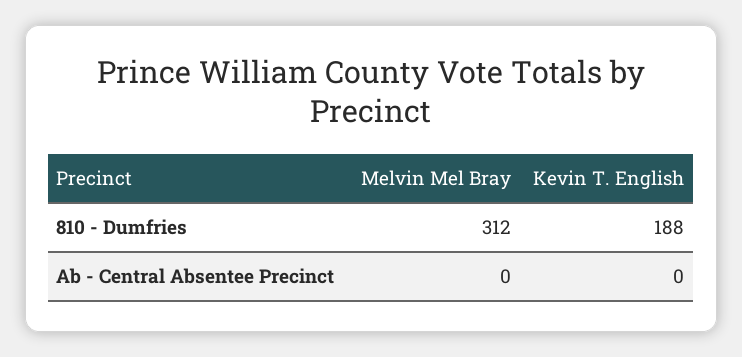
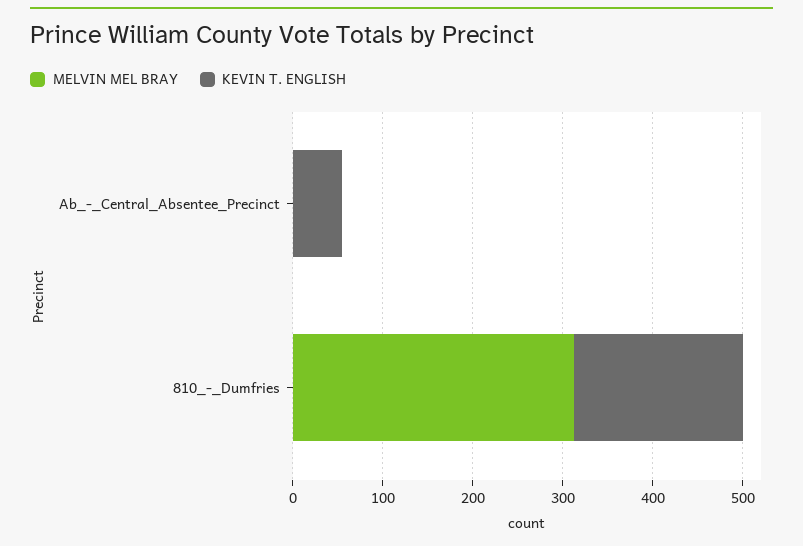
  {
    "Melvin Mel Bray": {
      "810 - Dumfries": 312,
      "Ab - Central Absentee Precinct": 0
    },
    "Kevin T. English": {
      "810 - Dumfries": 188,
-     "Ab - Central Absentee Precinct": 0
+     "Ab - Central Absentee Precinct": 60
    }
  }

